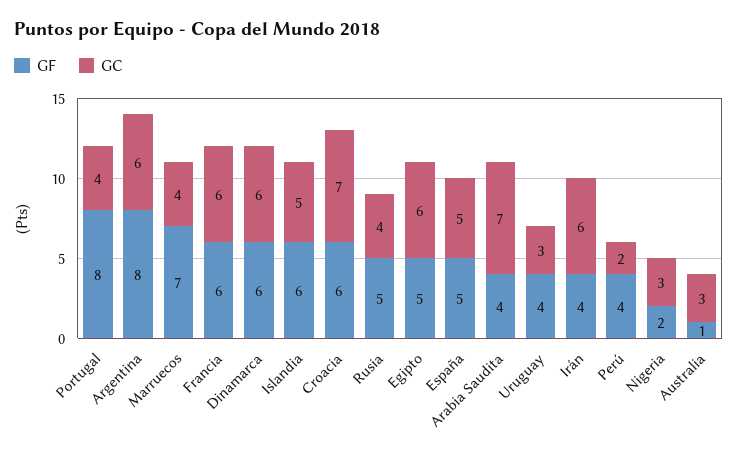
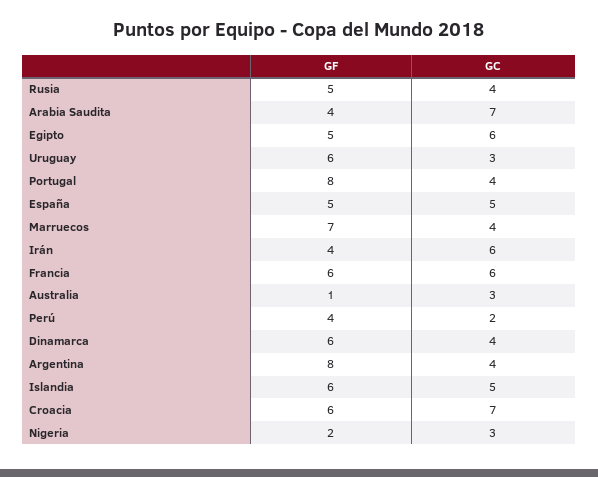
  {
    "GF": {
      "Portugal": 8,
      "Argentina": 8,
      "Marruecos": 7,
      "Francia": 6,
      "Dinamarca": 6,
      "Islandia": 6,
      "Croacia": 6,
      "Rusia": 5,
      "Egipto": 5,
      "España": 5,
      "Arabia Saudita": 4,
-     "Uruguay": 4,
+     "Uruguay": 6,
      "Irán": 4,
      "Perú": 4,
      "Nigeria": 2,
      "Australia": 1
    },
    "GC": {
      "Portugal": 4,
-     "Argentina": 6,
+     "Argentina": 4,
      "Marruecos": 4,
      "Francia": 6,
-     "Dinamarca": 6,
+     "Dinamarca": 4,
      "Islandia": 5,
      "Croacia": 7,
      "Rusia": 4,
      "Egipto": 6,
      "España": 5,
      "Arabia Saudita": 7,
      "Uruguay": 3,
      "Irán": 6,
      "Perú": 2,
      "Nigeria": 3,
      "Australia": 3
    }
  }

